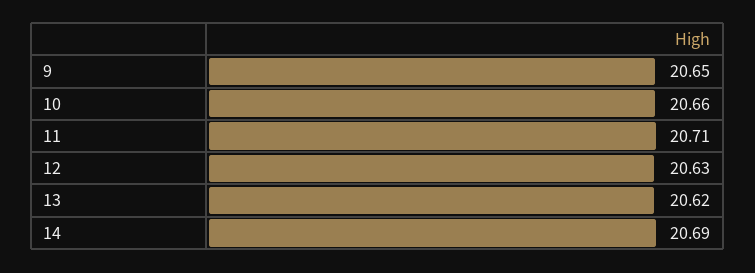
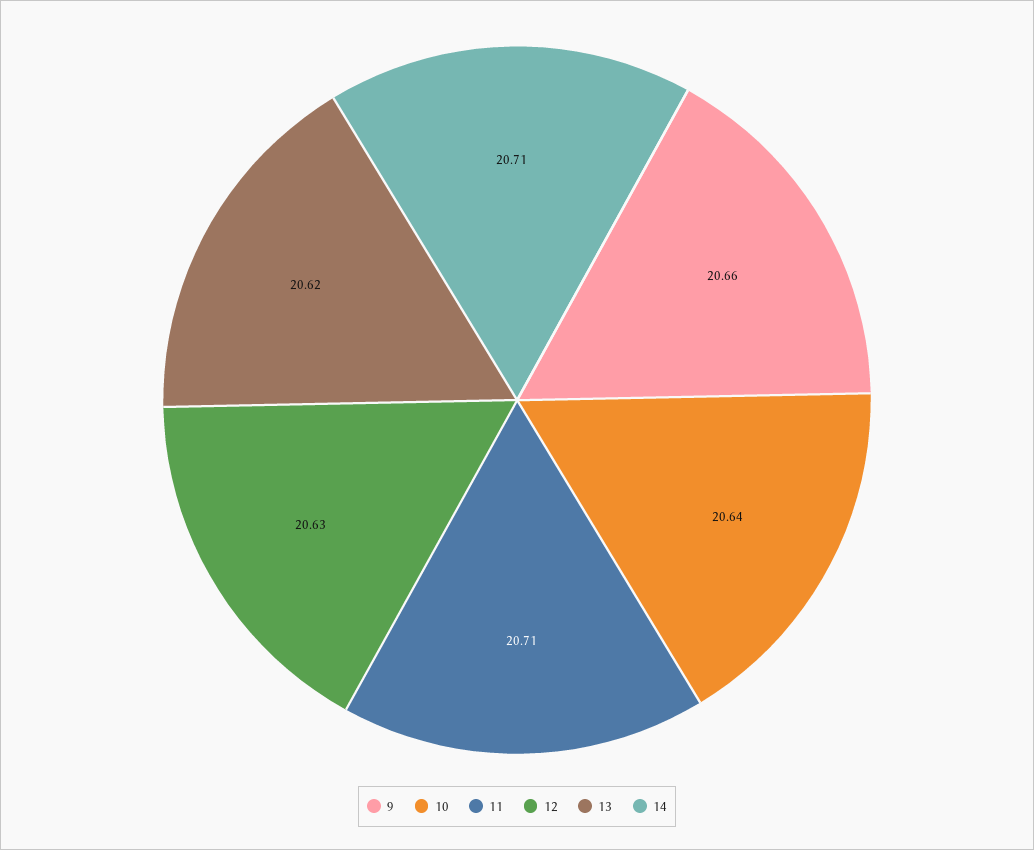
  {
-   "9": 20.65,
+   "9": 20.66,
-   "10": 20.66,
+   "10": 20.64,
    "11": 20.71,
    "12": 20.63,
    "13": 20.62,
-   "14": 20.69
+   "14": 20.71
  }

